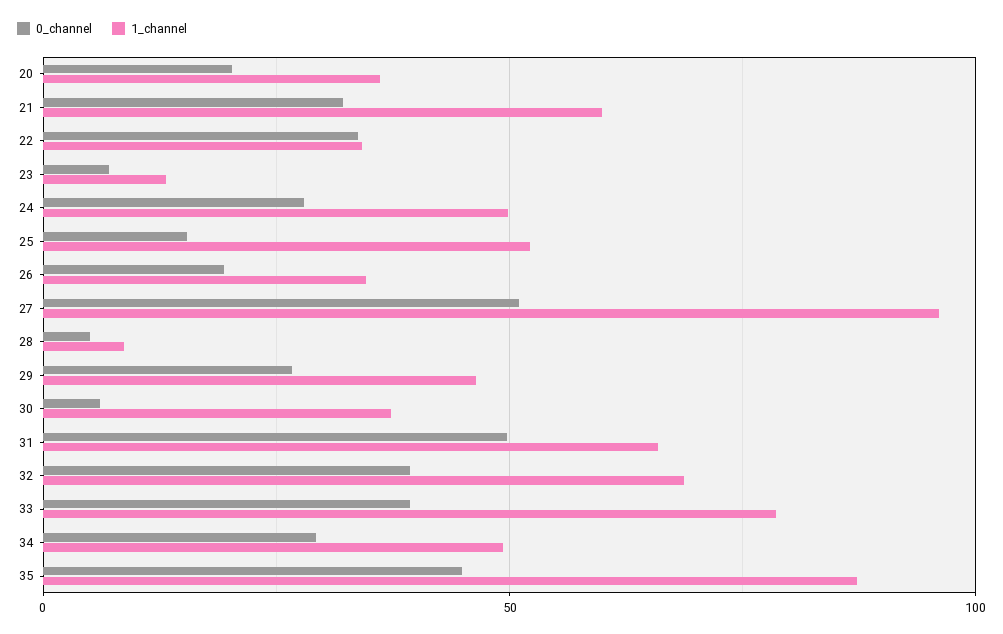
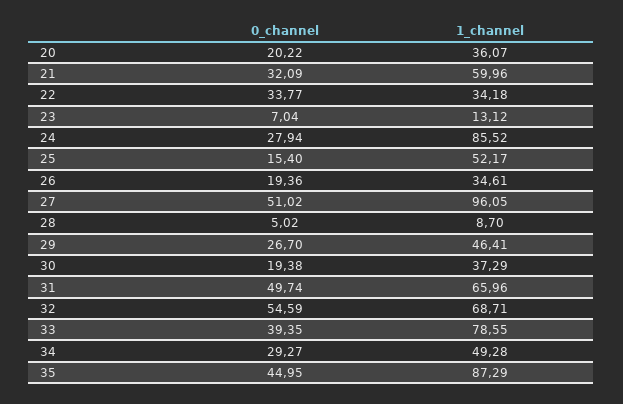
  {
    "0_channel": {
      "20": 20.22,
      "21": 32.09,
      "22": 33.77,
      "23": 7.04,
      "24": 27.94,
      "25": 15.4,
      "26": 19.36,
      "27": 51.02,
      "28": 5.02,
      "29": 26.7,
-     "30": 5,
+     "30": 19.38,
      "31": 49.74,
-     "32": 40,
+     "32": 54.59,
      "33": 39.35,
      "34": 29.27,
      "35": 44.95
    },
    "1_channel": {
      "20": 36.07,
      "21": 59.96,
      "22": 34.18,
      "23": 13.12,
-     "24": 50,
+     "24": 85.52,
      "25": 52.17,
      "26": 34.61,
      "27": 96.05,
      "28": 8.7,
      "29": 46.41,
      "30": 37.29,
      "31": 65.96,
      "32": 68.71,
      "33": 78.55,
      "34": 49.28,
      "35": 87.29
    }
  }

